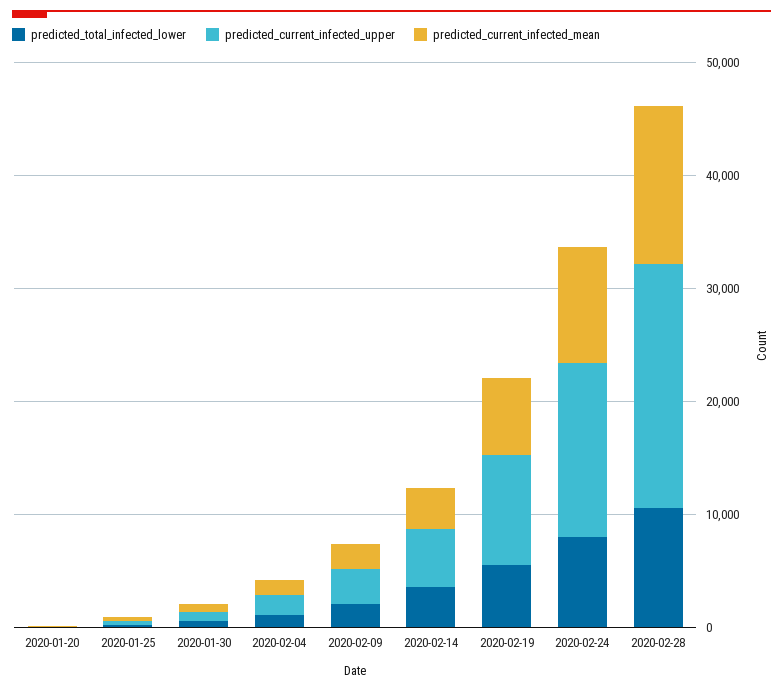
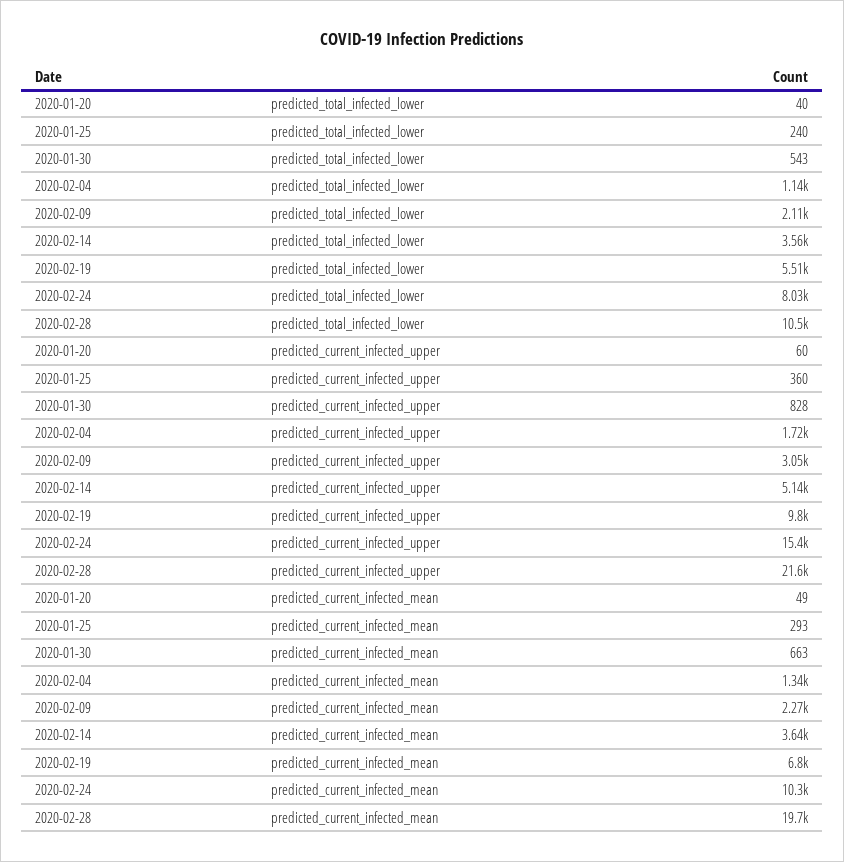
  {
    "predicted_total_infected_lower": {
      "2020-01-20": 40,
      "2020-01-25": 240,
      "2020-01-30": 543,
      "2020-02-04": 1140,
      "2020-02-09": 2110,
      "2020-02-14": 3560,
      "2020-02-19": 5510,
      "2020-02-24": 8030,
      "2020-02-28": 10500
    },
    "predicted_current_infected_upper": {
      "2020-01-20": 60,
      "2020-01-25": 360,
      "2020-01-30": 828,
      "2020-02-04": 1720,
      "2020-02-09": 3050,
      "2020-02-14": 5140,
      "2020-02-19": 9800,
      "2020-02-24": 15400,
      "2020-02-28": 21600
    },
    "predicted_current_infected_mean": {
      "2020-01-20": 49,
      "2020-01-25": 293,
      "2020-01-30": 663,
      "2020-02-04": 1340,
      "2020-02-09": 2270,
      "2020-02-14": 3640,
      "2020-02-19": 6800,
      "2020-02-24": 10300,
-     "2020-02-28": 14000
+     "2020-02-28": 19700
    }
  }

